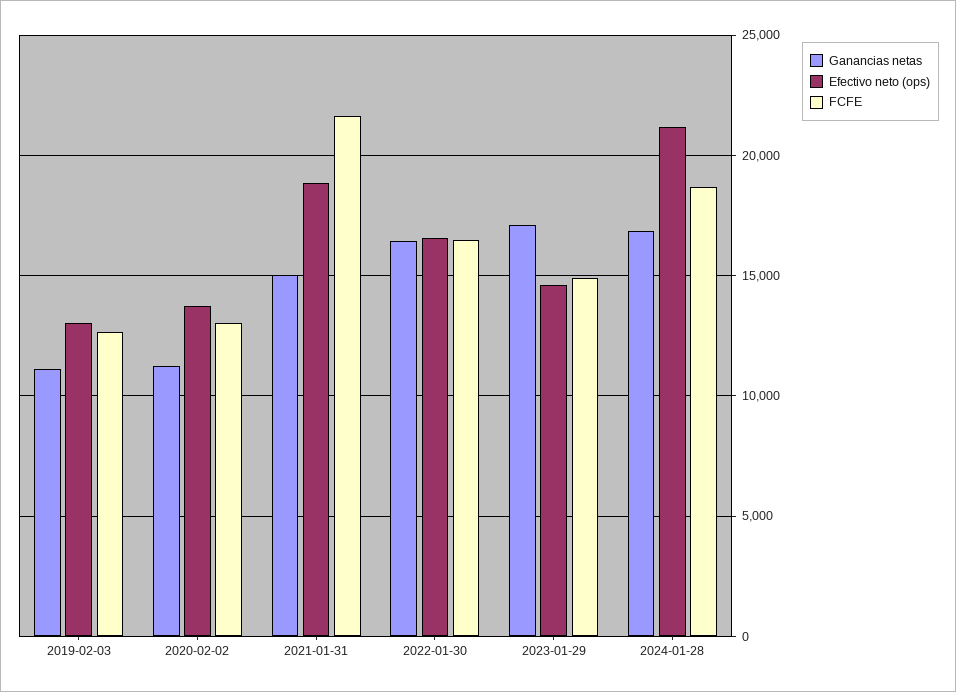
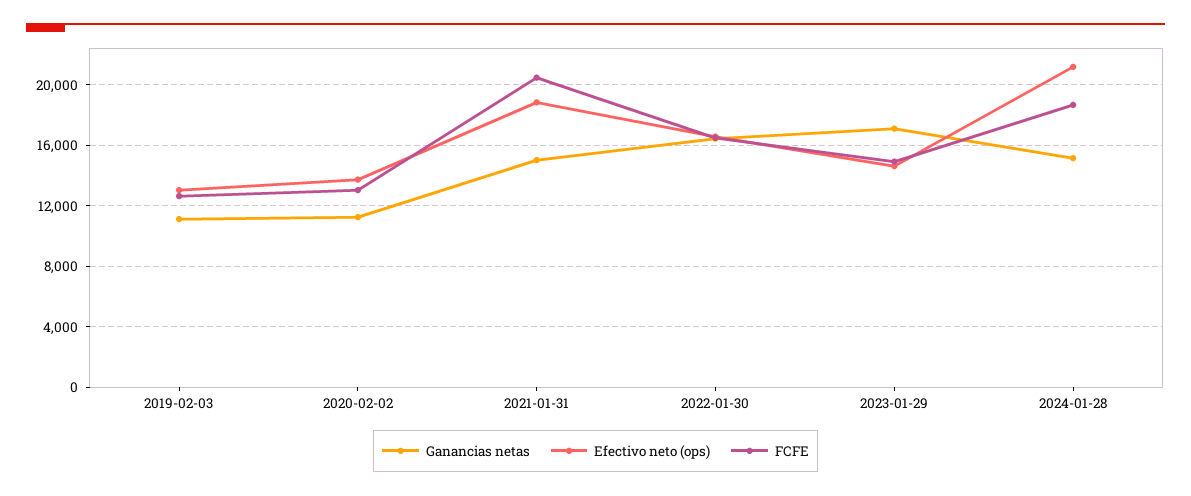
  {
    "Ganancias netas": {
      "2019-02-03": 11000,
      "2020-02-02": 11000,
      "2021-01-31": 15000,
      "2022-01-30": 16500,
      "2023-01-29": 17000,
-     "2024-01-28": 17000
+     "2024-01-28": 15000
    },
    "Efectivo neto (ops)": {
      "2019-02-03": 13000,
      "2020-02-02": 13500,
      "2021-01-31": 19000,
      "2022-01-30": 16500,
      "2023-01-29": 14500,
      "2024-01-28": 21000
    },
    "FCFE": {
      "2019-02-03": 12500,
      "2020-02-02": 13000,
-     "2021-01-31": 21500,
+     "2021-01-31": 20500,
      "2022-01-30": 16500,
      "2023-01-29": 15000,
      "2024-01-28": 18500
    }
  }

